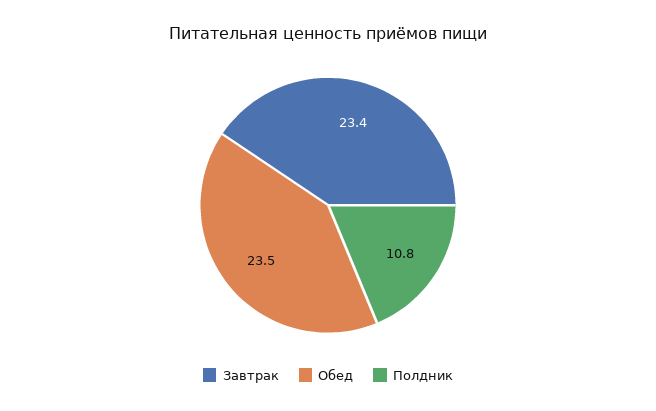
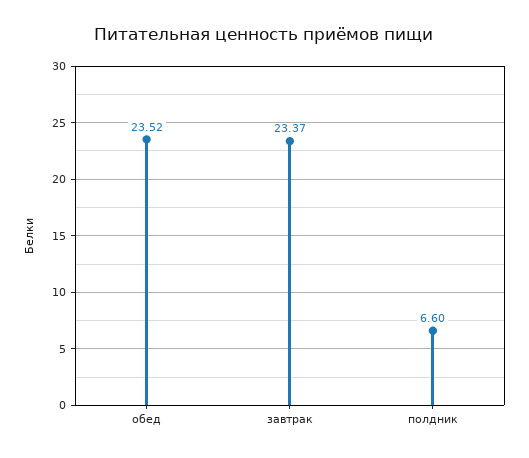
  {
    "Завтрак": 23.37,
    "Обед": 23.52,
-   "Полдник": 10.8
+   "Полдник": 6.6
  }

